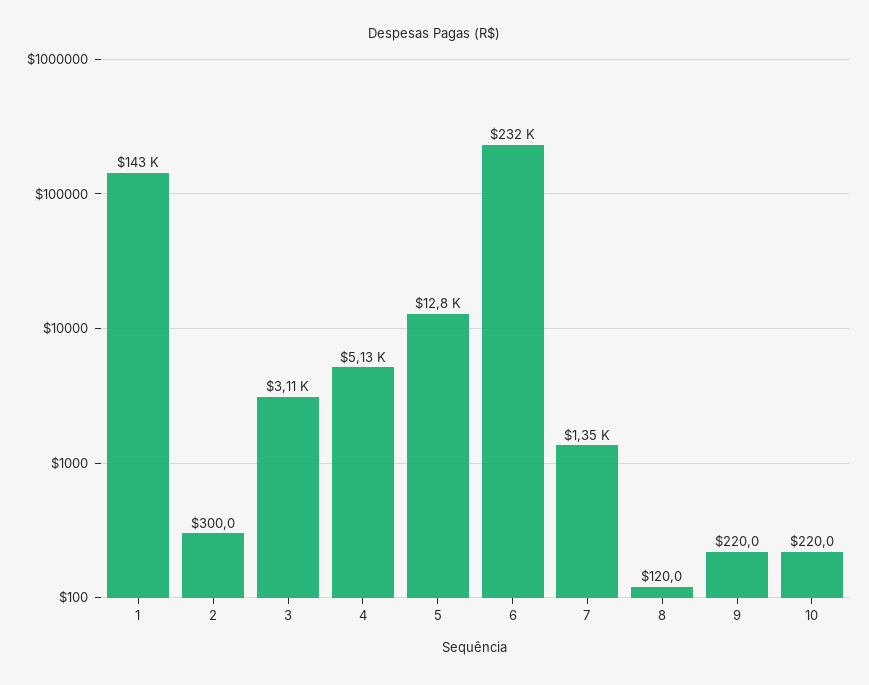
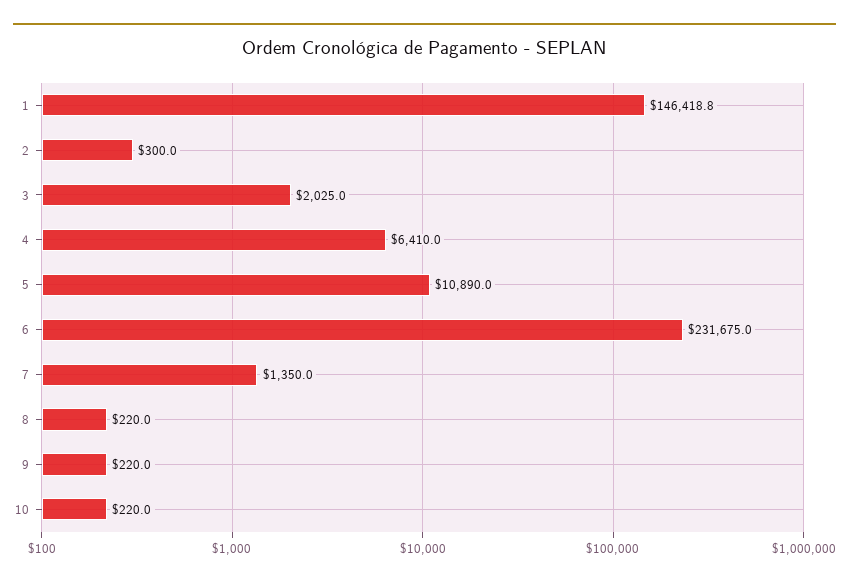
  {
-   "1": 143000,
+   "1": 146418.8,
    "2": 300,
-   "3": 3110,
+   "3": 2025,
-   "4": 5130,
+   "4": 6410,
-   "5": 12800,
+   "5": 10890,
    "6": 231675,
    "7": 1350,
-   "8": 120,
+   "8": 220,
    "9": 220,
    "10": 220
  }

